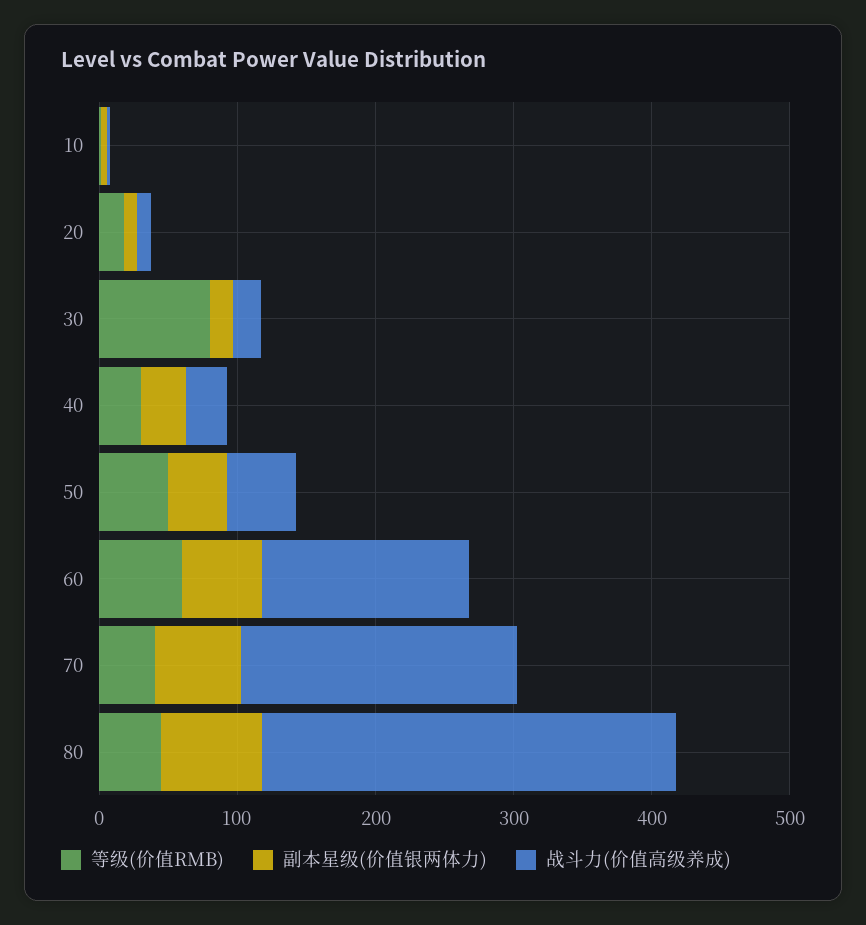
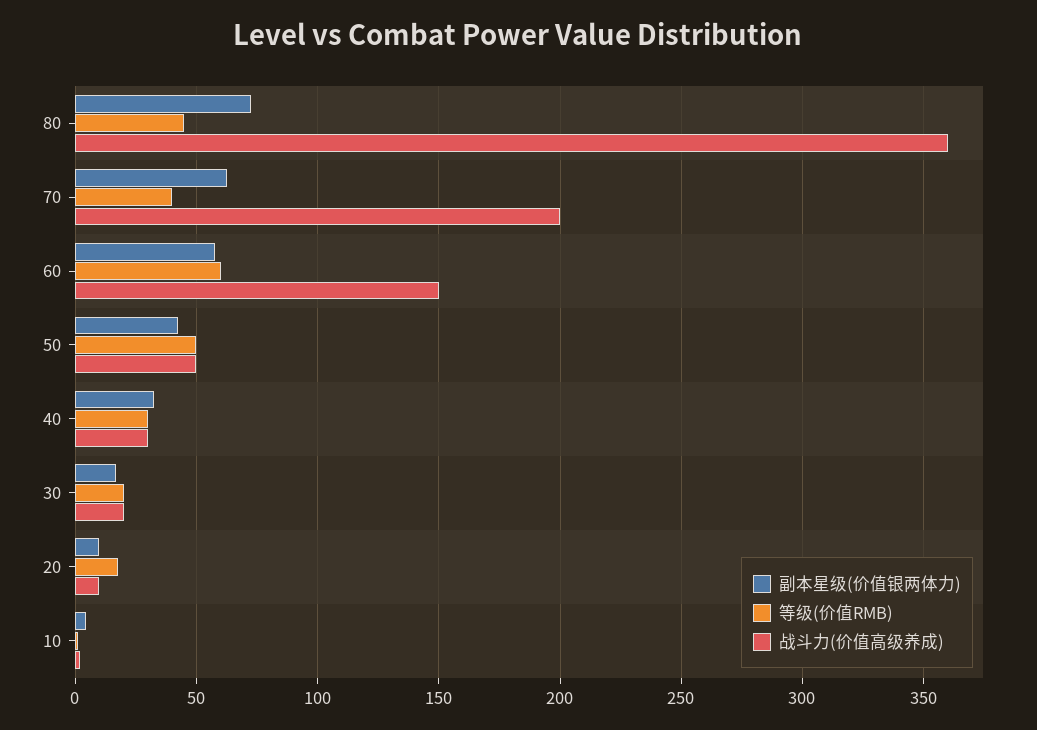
  {
    "等级(价值RMB)": {
      "10": 0,
      "20": 20,
-     "30": 80,
+     "30": 20,
      "40": 30,
      "50": 50,
      "60": 60,
      "70": 40,
      "80": 45
    },
    "副本星级(价值银两体力)": {
      "10": 5,
      "20": 10,
      "30": 15,
      "40": 35,
      "50": 45,
      "60": 60,
      "70": 65,
      "80": 75
    },
    "战斗力(价值高级养成)": {
      "10": 0,
      "20": 10,
      "30": 20,
      "40": 30,
      "50": 50,
      "60": 150,
      "70": 200,
-     "80": 300
+     "80": 360
    }
  }

